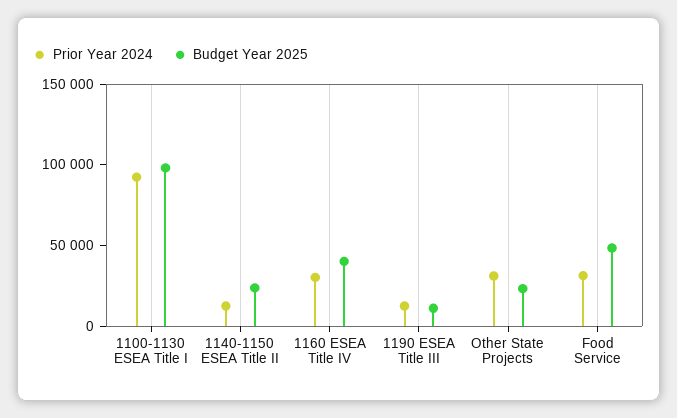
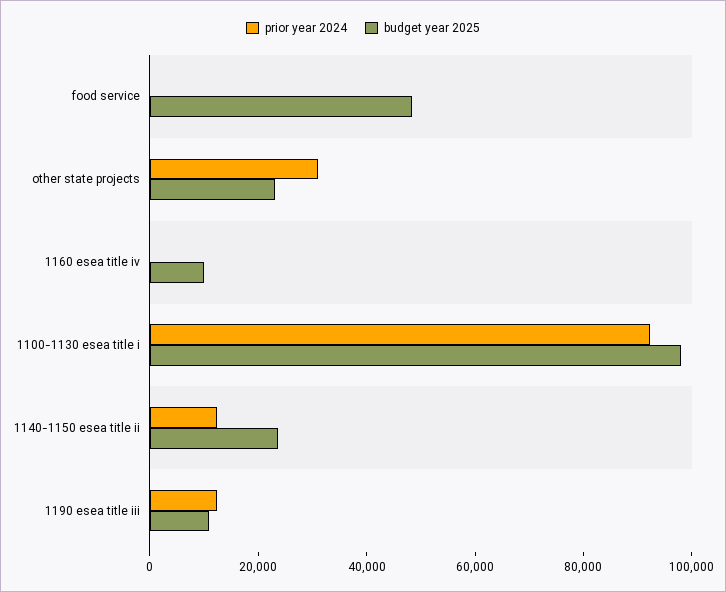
  {
    "Prior Year 2024": {
      "1100-1130 ESEA Title I": 90000,
      "1140-1150 ESEA Title II": 10000,
-     "1160 ESEA Title IV": 30000,
+     "1160 ESEA Title IV": 0,
      "1190 ESEA Title III": 10000,
      "Other State Projects": 30000,
-     "Food Service": 30000
+     "Food Service": 0
    },
    "Budget Year 2025": {
      "1100-1130 ESEA Title I": 100000,
      "1140-1150 ESEA Title II": 25000,
-     "1160 ESEA Title IV": 40000,
+     "1160 ESEA Title IV": 10000,
      "1190 ESEA Title III": 10000,
      "Other State Projects": 25000,
      "Food Service": 50000
    }
  }

